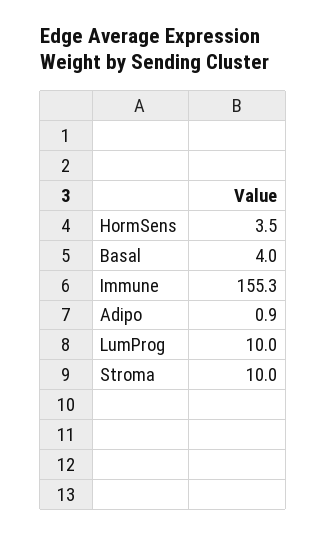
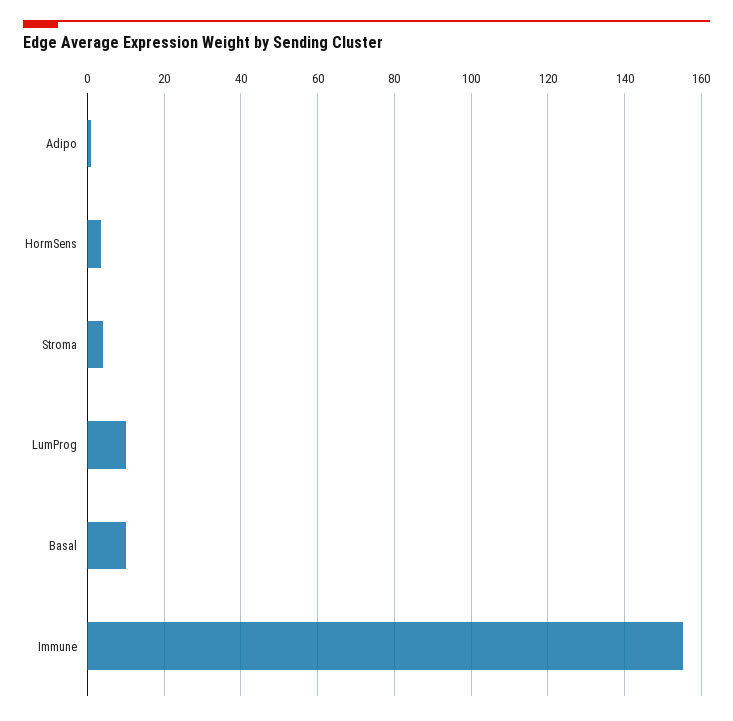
  {
    "HormSens": 3.5,
-   "Basal": 4,
+   "Basal": 10,
    "Immune": 155.3,
    "Adipo": 0.9,
    "LumProg": 10,
-   "Stroma": 10
+   "Stroma": 4
  }

